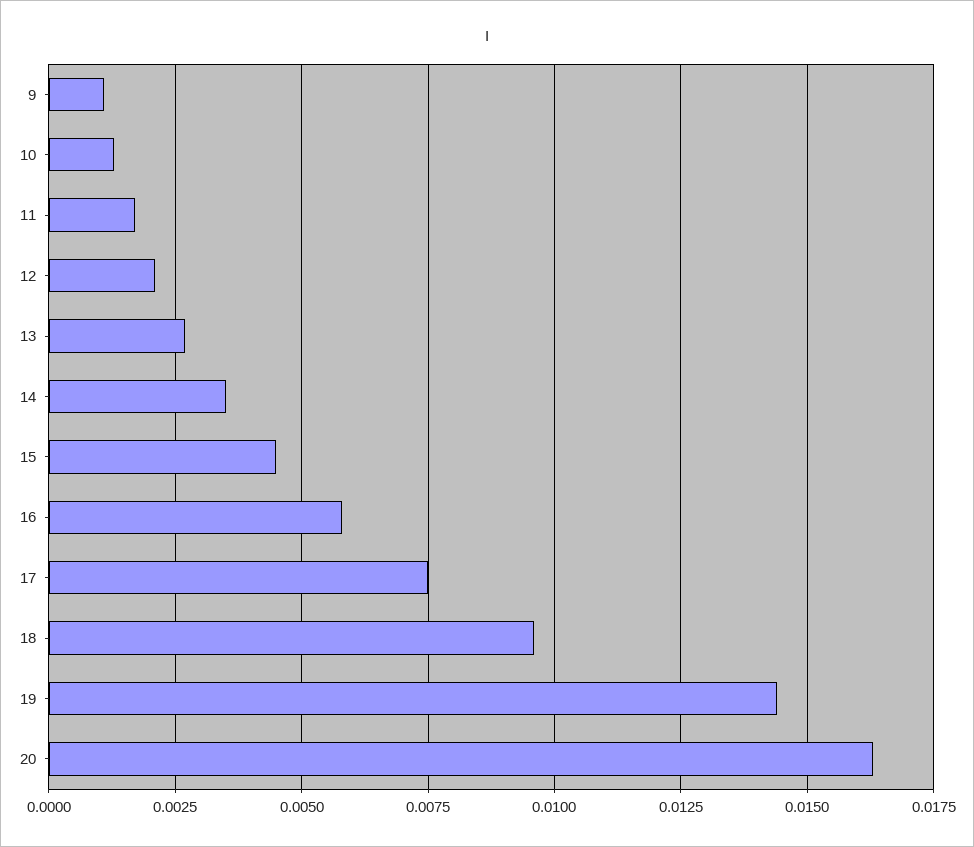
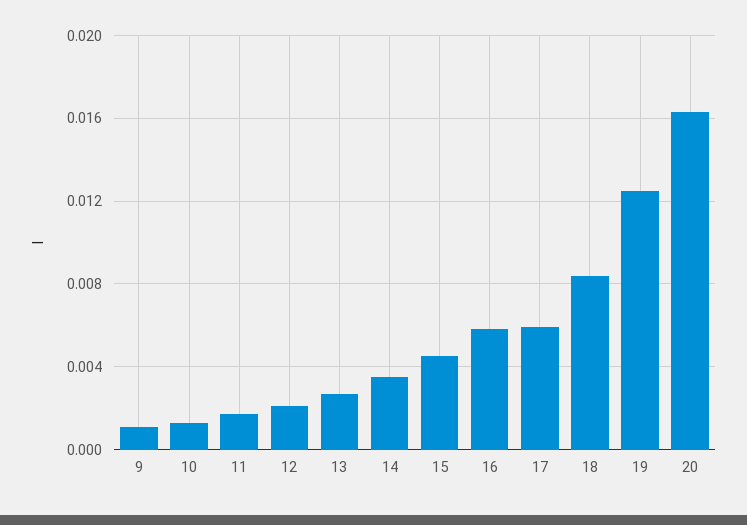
  {
    "9": 0.001,
    "10": 0.0015,
    "11": 0.0015,
    "12": 0.002,
    "13": 0.0025,
    "14": 0.0035,
    "15": 0.0045,
    "16": 0.006,
-   "17": 0.0075,
+   "17": 0.006,
-   "18": 0.0095,
+   "18": 0.0085,
-   "19": 0.0145,
+   "19": 0.0125,
    "20": 0.0165
  }

